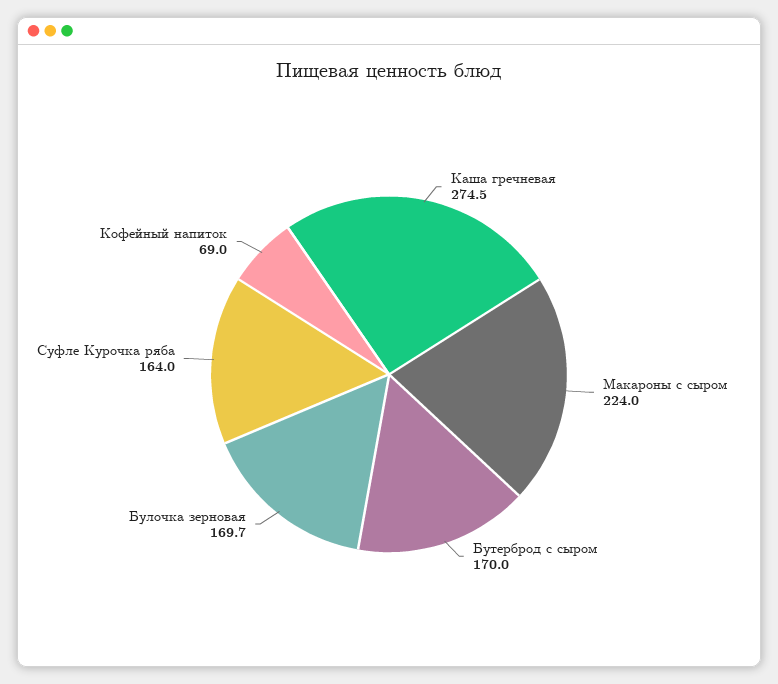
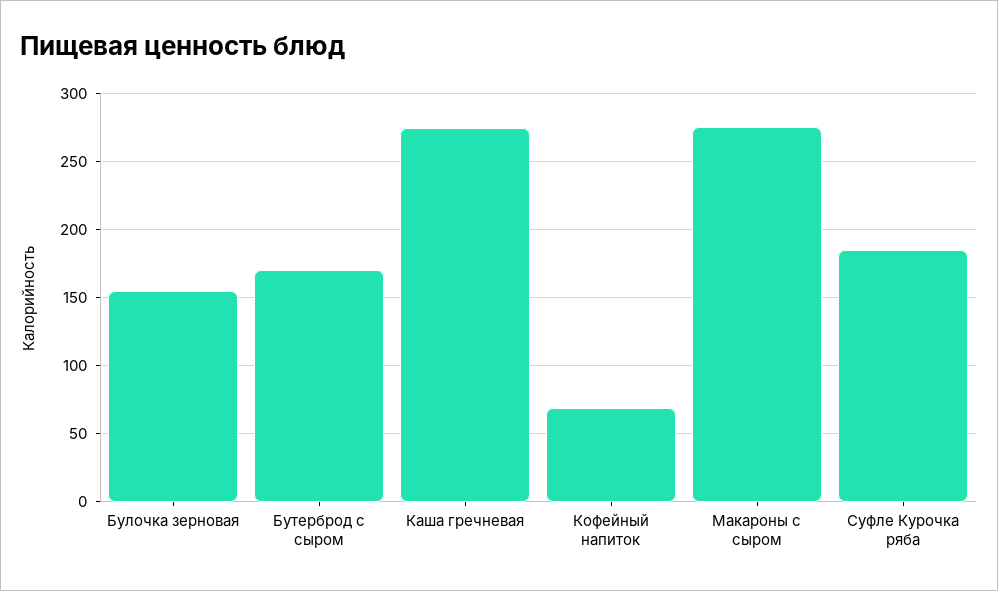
  {
    "Каша гречневая": 274.5,
-   "Макароны с сыром": 224,
+   "Макароны с сыром": 275,
    "Бутерброд с сыром": 170,
-   "Булочка зерновая": 169.7,
+   "Булочка зерновая": 155,
-   "Суфле Курочка ряба": 164,
+   "Суфле Курочка ряба": 185,
    "Кофейный напиток": 69
  }

